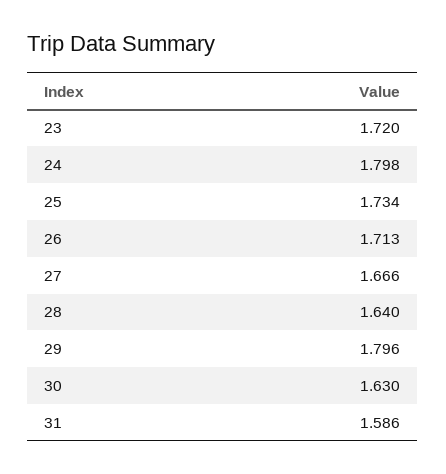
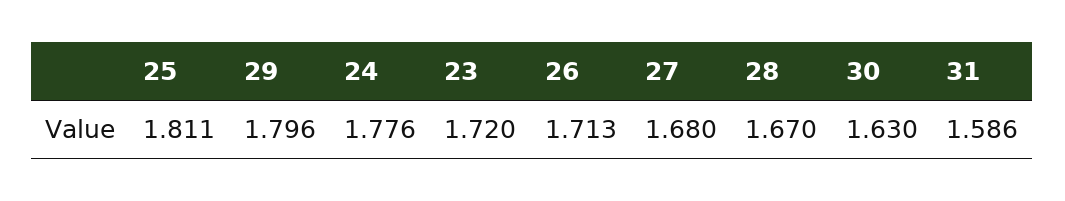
  {
    "23": 1.72,
-   "24": 1.798,
+   "24": 1.776,
-   "25": 1.734,
+   "25": 1.811,
    "26": 1.713,
-   "27": 1.666,
+   "27": 1.68,
-   "28": 1.64,
+   "28": 1.67,
    "29": 1.796,
    "30": 1.63,
    "31": 1.586
  }

